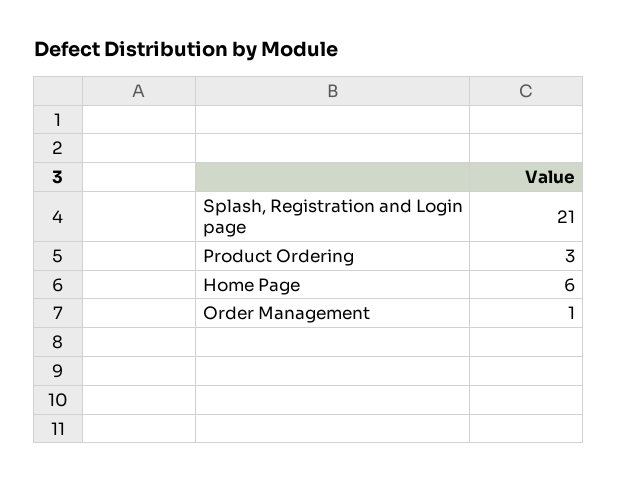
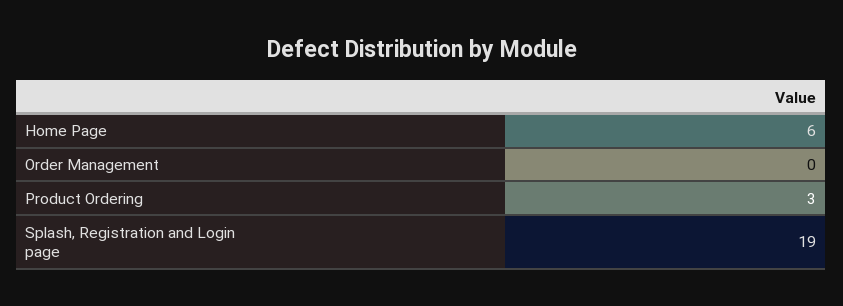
  {
-   "Splash, Registration and Login page": 21,
+   "Splash, Registration and Login page": 19,
    "Product Ordering": 3,
    "Home Page": 6,
-   "Order Management": 1
+   "Order Management": 0
  }

